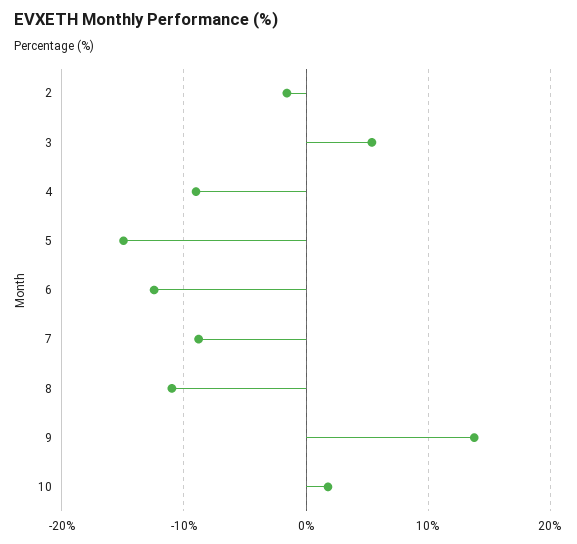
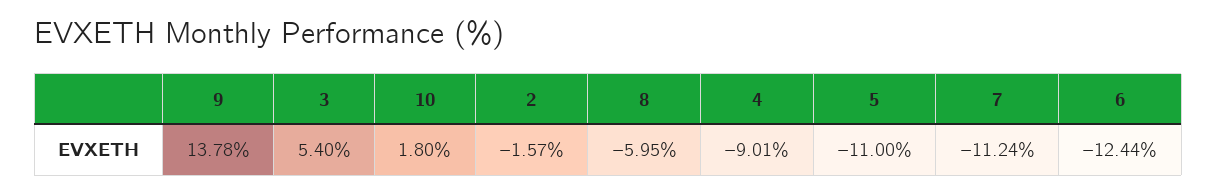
  {
    "2": -1.57,
    "3": 5.4,
    "4": -9.01,
-   "5": -15,
+   "5": -11,
    "6": -12.44,
-   "7": -9,
+   "7": -11.24,
-   "8": -11,
+   "8": -5.95,
    "9": 13.78,
    "10": 1.8
  }

